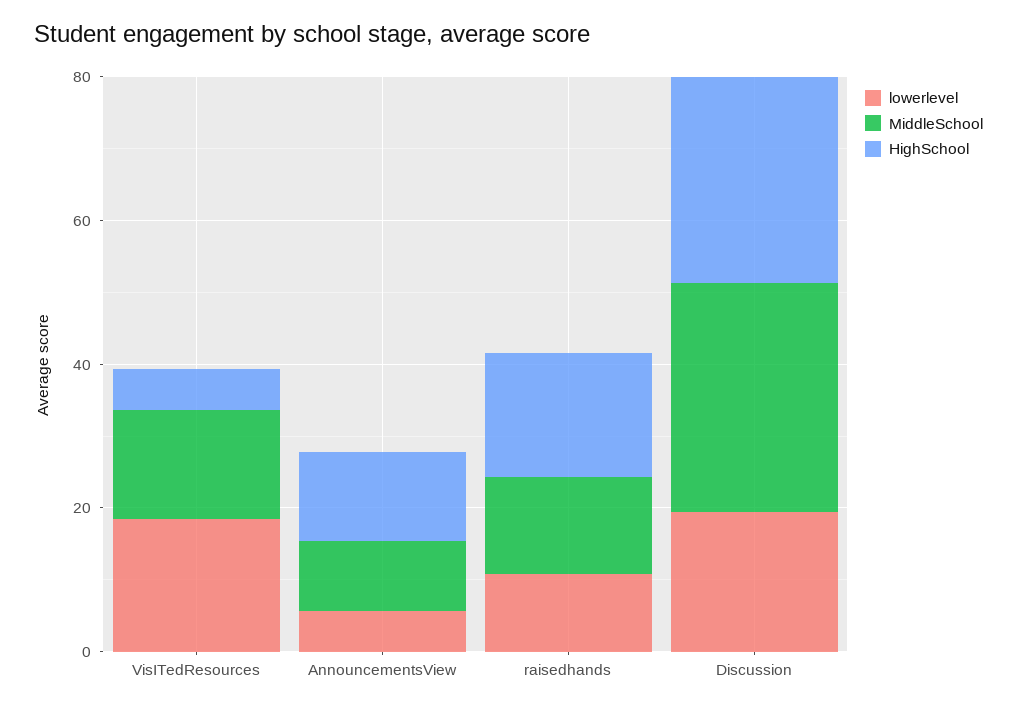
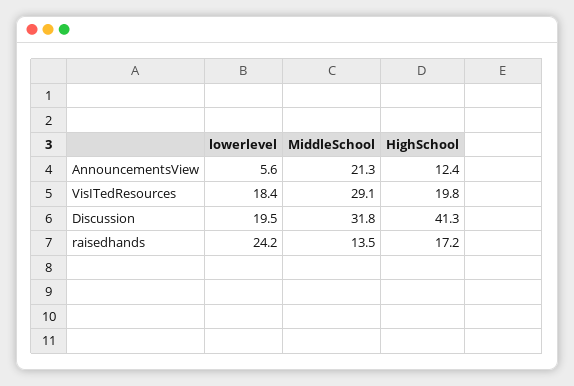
  {
    "lowerlevel": {
      "VisITedResources": 18.4,
      "AnnouncementsView": 5.6,
-     "raisedhands": 10,
+     "raisedhands": 24.2,
      "Discussion": 19.5
    },
    "MiddleSchool": {
-     "VisITedResources": 15,
+     "VisITedResources": 29.1,
-     "AnnouncementsView": 10,
+     "AnnouncementsView": 21.3,
      "raisedhands": 13.5,
      "Discussion": 31.8
    },
    "HighSchool": {
-     "VisITedResources": 5,
+     "VisITedResources": 19.8,
      "AnnouncementsView": 12.4,
      "raisedhands": 17.2,
-     "Discussion": 30
+     "Discussion": 41.3
    }
  }

